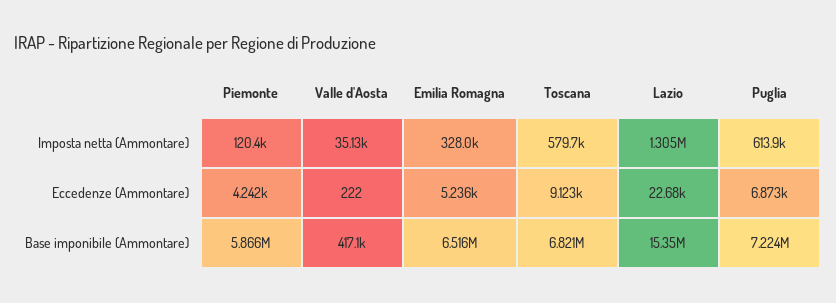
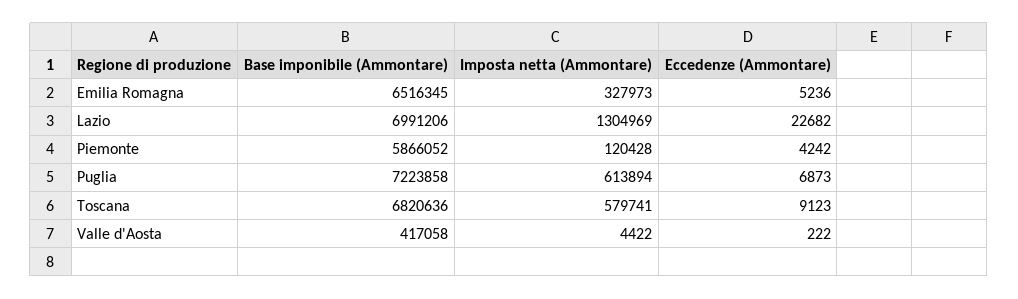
  {
    "Piemonte": {
      "Imposta netta (Ammontare)": 120428,
      "Eccedenze (Ammontare)": 4242,
      "Base imponibile (Ammontare)": 5866052
    },
    "Valle d'Aosta": {
-     "Imposta netta (Ammontare)": 35130,
+     "Imposta netta (Ammontare)": 4422,
      "Eccedenze (Ammontare)": 222,
      "Base imponibile (Ammontare)": 417058
    },
    "Emilia Romagna": {
      "Imposta netta (Ammontare)": 327973,
      "Eccedenze (Ammontare)": 5236,
      "Base imponibile (Ammontare)": 6516345
    },
    "Toscana": {
      "Imposta netta (Ammontare)": 579741,
      "Eccedenze (Ammontare)": 9123,
      "Base imponibile (Ammontare)": 6820636
    },
    "Lazio": {
      "Imposta netta (Ammontare)": 1304969,
      "Eccedenze (Ammontare)": 22682,
-     "Base imponibile (Ammontare)": 15350000
+     "Base imponibile (Ammontare)": 6991206
    },
    "Puglia": {
      "Imposta netta (Ammontare)": 613894,
      "Eccedenze (Ammontare)": 6873,
      "Base imponibile (Ammontare)": 7223858
    }
  }

